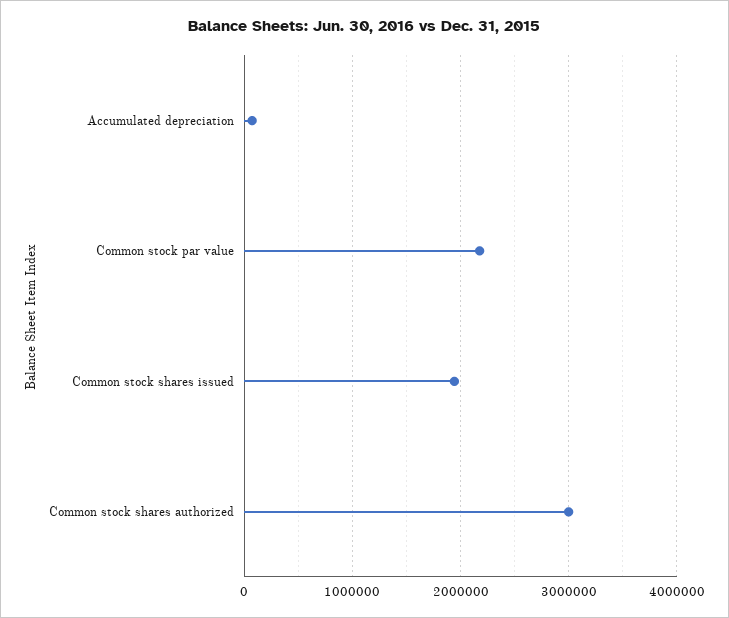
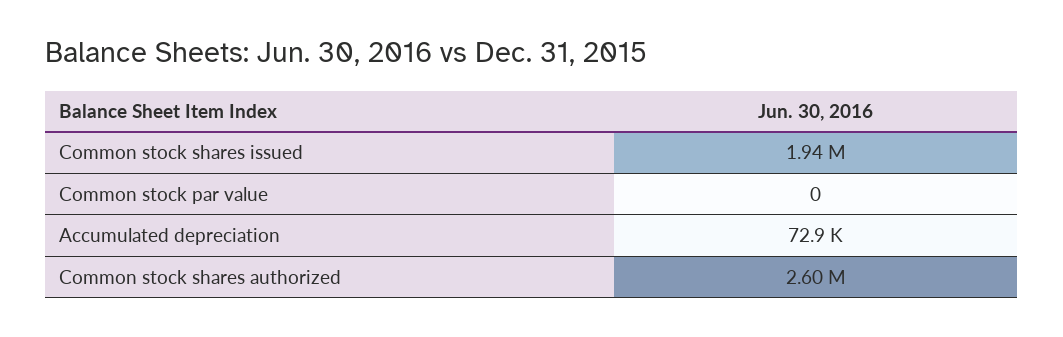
  {
    "Accumulated depreciation": 72900,
-   "Common stock par value": 2200000,
+   "Common stock par value": 0,
    "Common stock shares issued": 1940000,
-   "Common stock shares authorized": 3000000
+   "Common stock shares authorized": 2600000
  }

